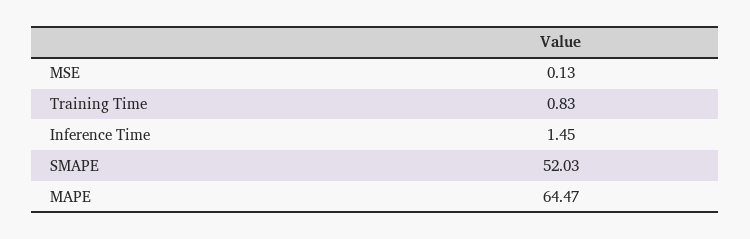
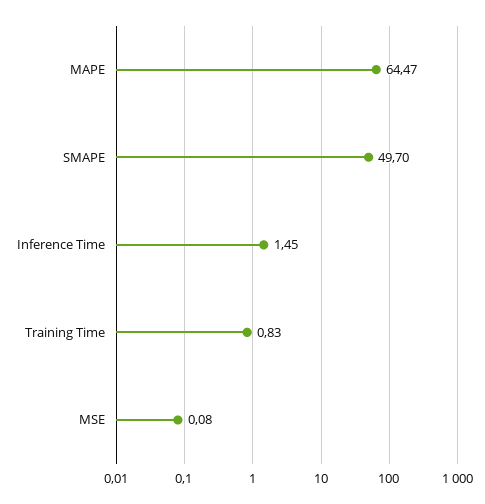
  {
-   "MSE": 0.13,
+   "MSE": 0.08,
    "Training Time": 0.83,
    "Inference Time": 1.45,
-   "SMAPE": 52.03,
+   "SMAPE": 49.7,
    "MAPE": 64.47
  }

